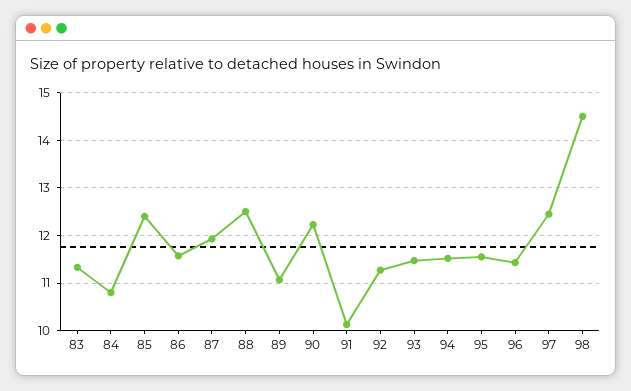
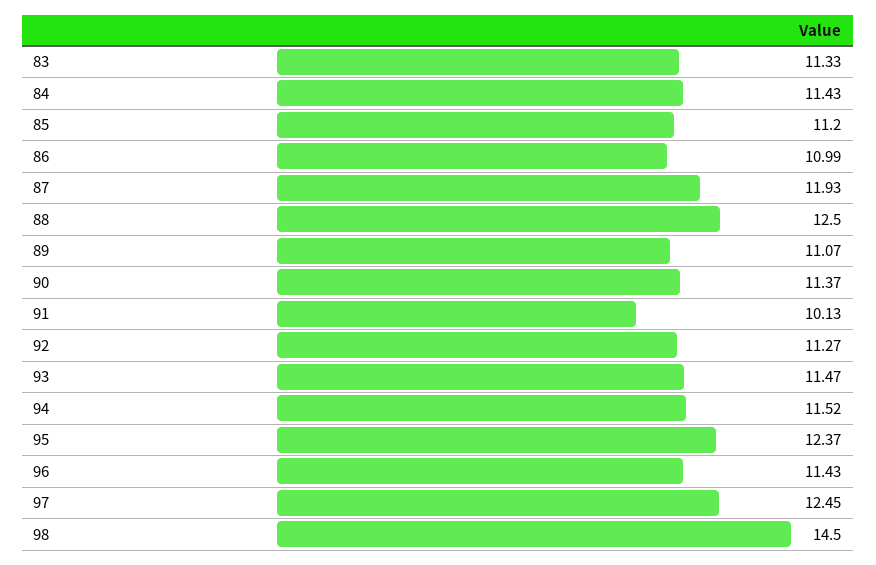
  {
    "83": 11.33,
-   "84": 10.8,
+   "84": 11.43,
-   "85": 12.4,
+   "85": 11.2,
-   "86": 11.6,
+   "86": 10.99,
    "87": 11.93,
    "88": 12.5,
    "89": 11.07,
-   "90": 12.2,
+   "90": 11.37,
    "91": 10.13,
    "92": 11.27,
    "93": 11.47,
    "94": 11.52,
-   "95": 11.6,
+   "95": 12.37,
    "96": 11.43,
    "97": 12.45,
    "98": 14.5
  }

